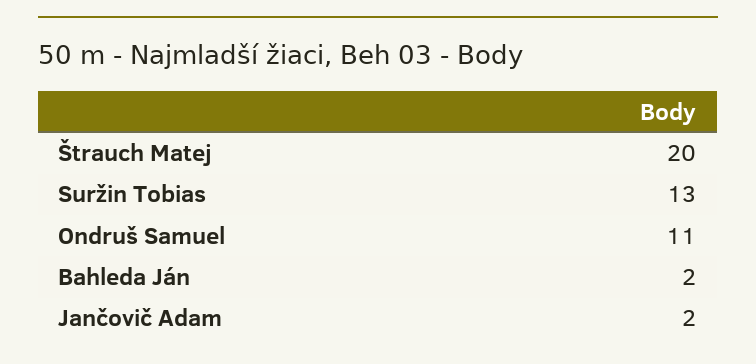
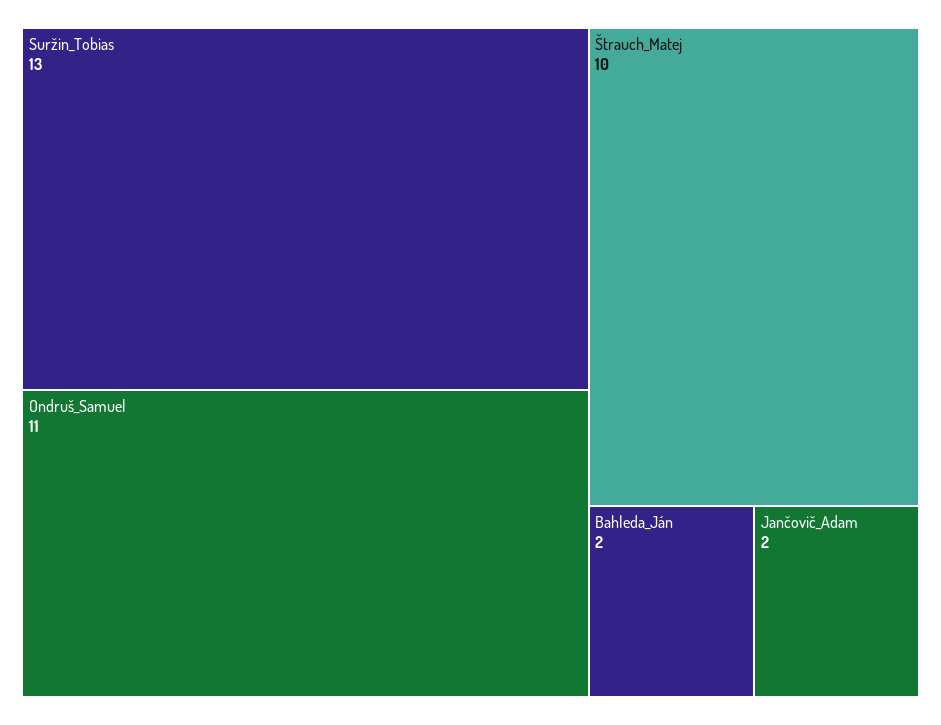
  {
-   "Štrauch Matej": 20,
+   "Štrauch Matej": 10,
    "Suržin Tobias": 13,
    "Ondruš Samuel": 11,
    "Bahleda Ján": 2,
    "Jančovič Adam": 2
  }

